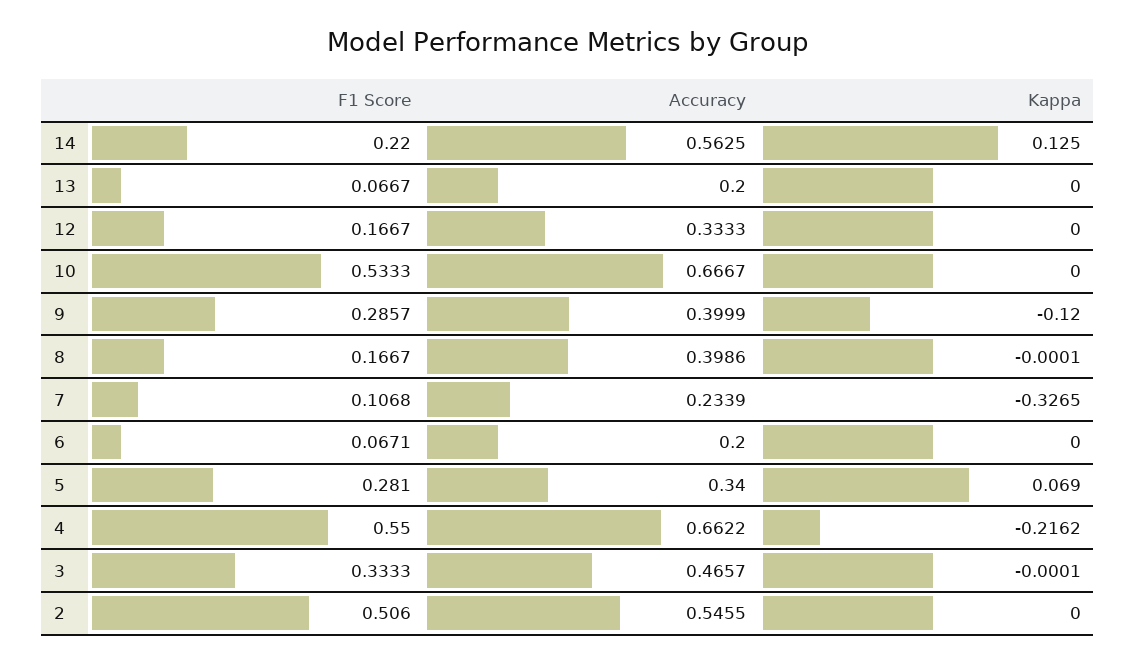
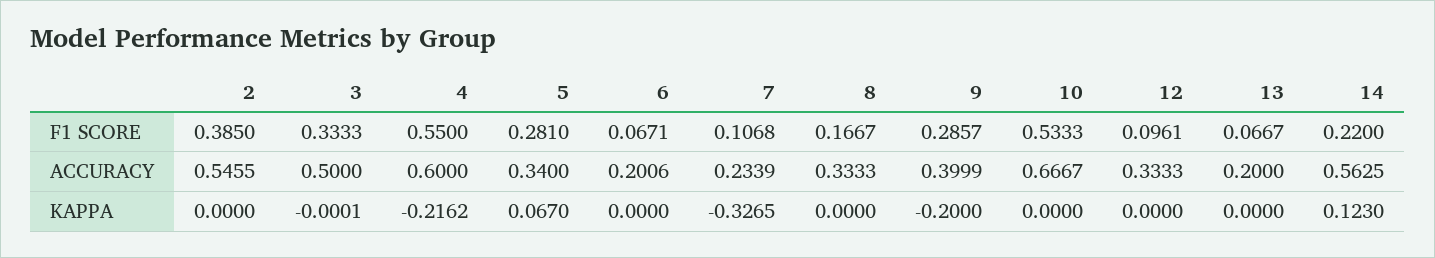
  {
    "F1 Score": {
      "14": 0.22,
      "13": 0.0667,
-     "12": 0.1667,
+     "12": 0.0961,
      "10": 0.5333,
      "9": 0.2857,
      "8": 0.1667,
      "7": 0.1068,
      "6": 0.0671,
      "5": 0.281,
      "4": 0.55,
      "3": 0.3333,
-     "2": 0.506
+     "2": 0.385
    },
    "Accuracy": {
      "14": 0.5625,
      "13": 0.2,
      "12": 0.3333,
      "10": 0.6667,
      "9": 0.3999,
-     "8": 0.3986,
+     "8": 0.3333,
      "7": 0.2339,
-     "6": 0.2,
+     "6": 0.2006,
      "5": 0.34,
-     "4": 0.6622,
+     "4": 0.6,
-     "3": 0.4657,
+     "3": 0.5,
      "2": 0.5455
    },
    "Kappa": {
-     "14": 0.125,
+     "14": 0.123,
      "13": 0,
      "12": 0,
      "10": 0,
-     "9": -0.12,
+     "9": -0.2,
-     "8": -0.0001,
+     "8": 0,
      "7": -0.3265,
      "6": 0,
-     "5": 0.069,
+     "5": 0.067,
      "4": -0.2162,
      "3": -0.0001,
      "2": 0
    }
  }

